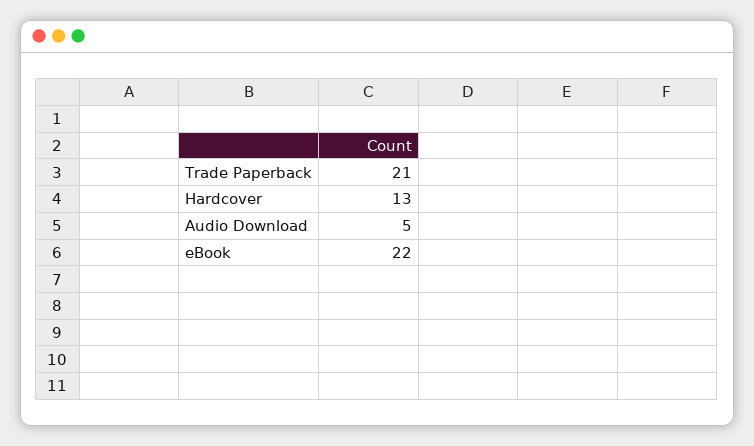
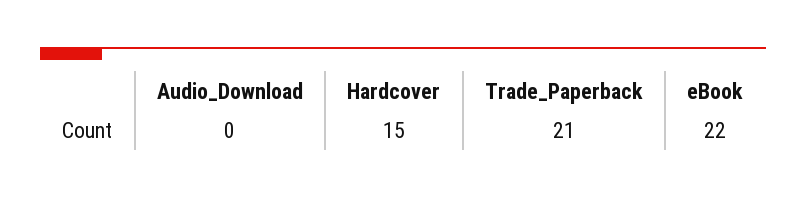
  {
    "Trade Paperback": 21,
-   "Hardcover": 13,
+   "Hardcover": 15,
-   "Audio Download": 5,
+   "Audio Download": 0,
    "eBook": 22
  }

